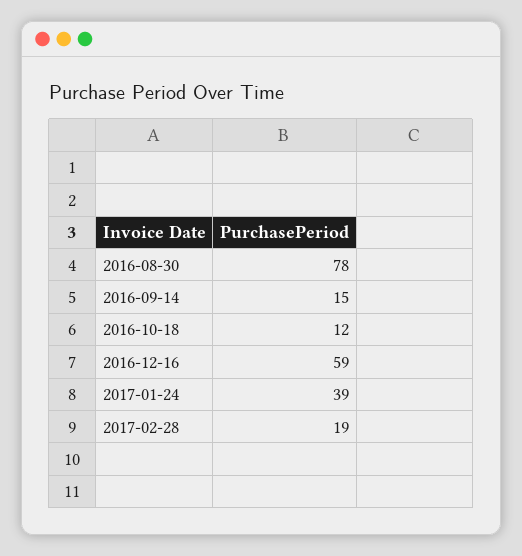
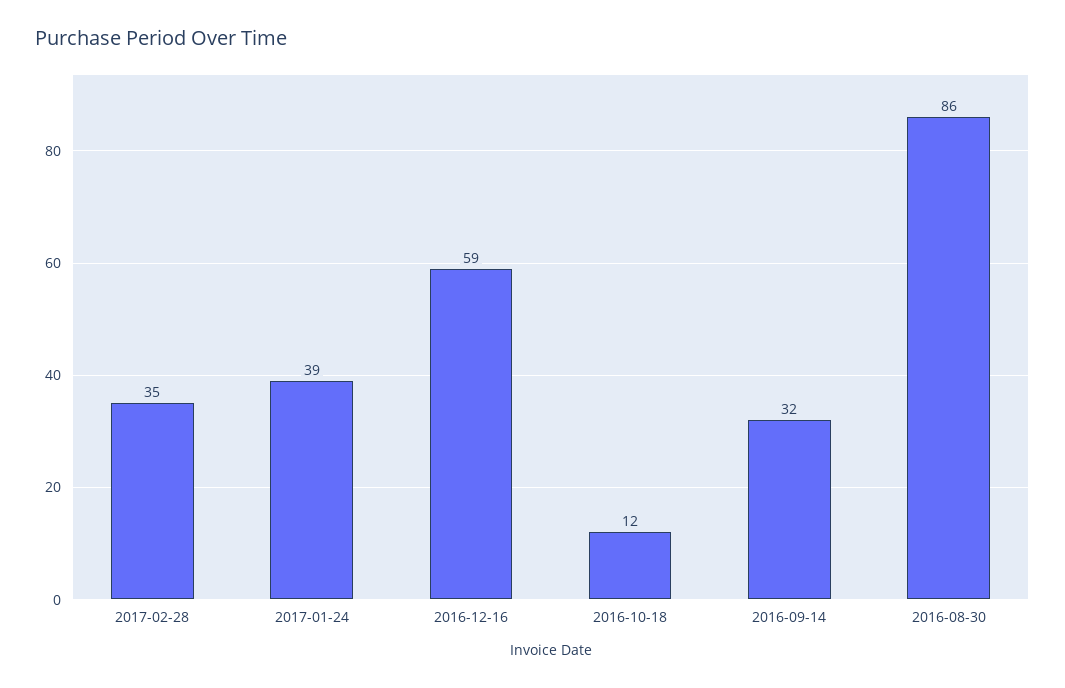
  {
-   "2016-08-30": 78,
+   "2016-08-30": 86,
-   "2016-09-14": 15,
+   "2016-09-14": 32,
    "2016-10-18": 12,
    "2016-12-16": 59,
    "2017-01-24": 39,
-   "2017-02-28": 19
+   "2017-02-28": 35
  }

